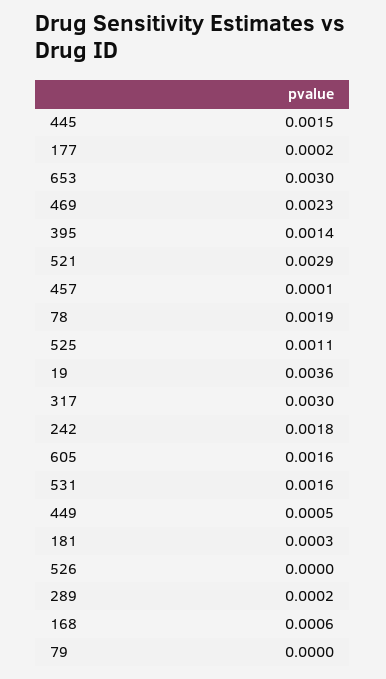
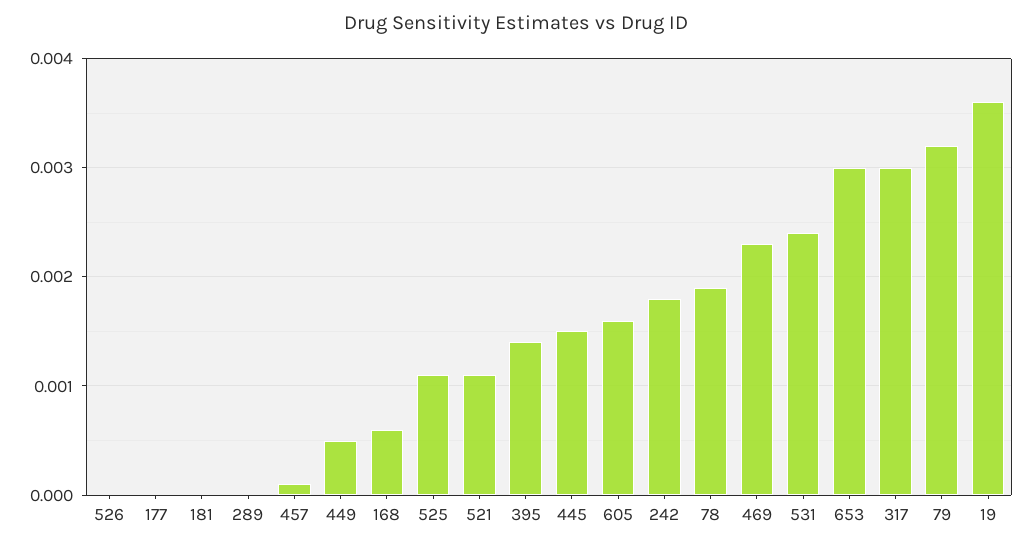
  {
    "445": 0.0015,
-   "177": 0.0002,
+   "177": 0,
    "653": 0.003,
    "469": 0.0023,
    "395": 0.0014,
-   "521": 0.0029,
+   "521": 0.0011,
    "457": 0.0001,
    "78": 0.0019,
    "525": 0.0011,
    "19": 0.0036,
    "317": 0.003,
    "242": 0.0018,
    "605": 0.0016,
-   "531": 0.0016,
+   "531": 0.0024,
    "449": 0.0005,
-   "181": 0.0003,
+   "181": 0,
    "526": 0,
-   "289": 0.0002,
+   "289": 0,
    "168": 0.0006,
-   "79": 0
+   "79": 0.0032
  }

